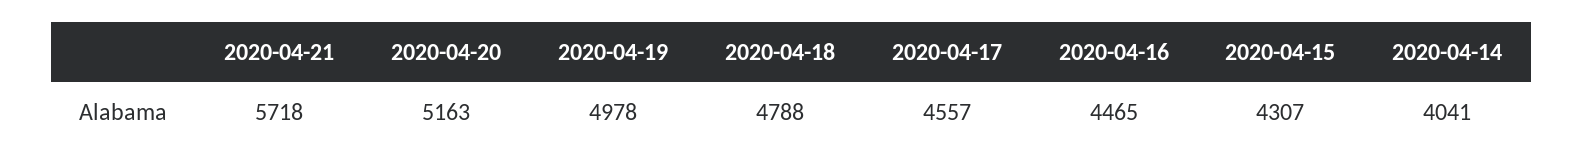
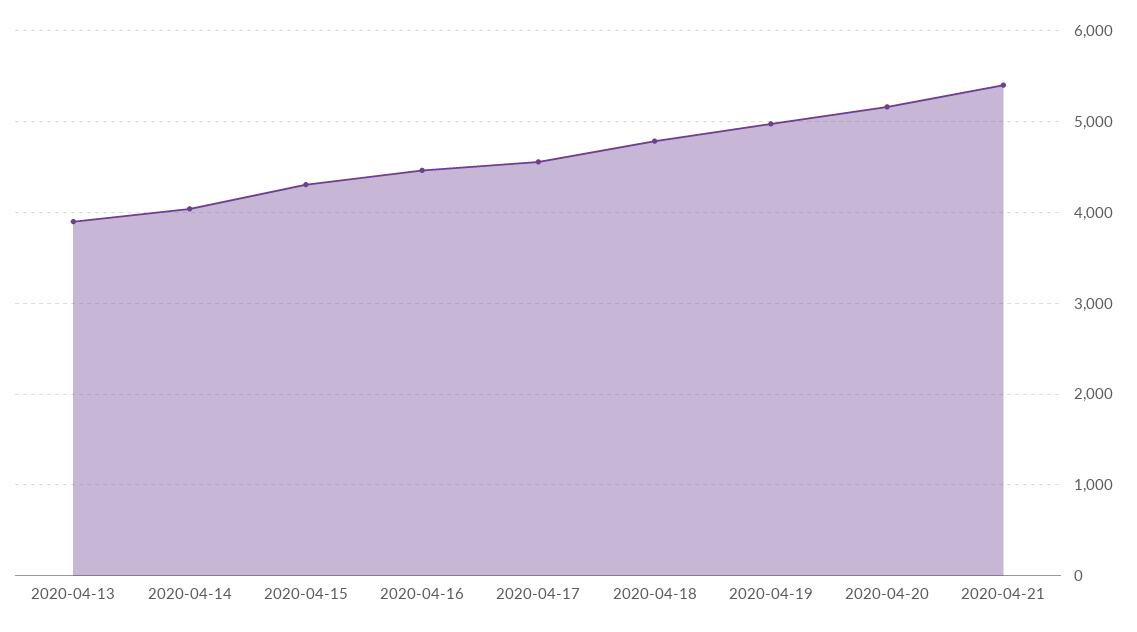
  {
-   "2020-04-21": 5718,
+   "2020-04-21": 5400,
    "2020-04-20": 5163,
    "2020-04-19": 4978,
    "2020-04-18": 4788,
    "2020-04-17": 4557,
    "2020-04-16": 4465,
    "2020-04-15": 4307,
-   "2020-04-14": 4041
+   "2020-04-14": 4041,
+   "2020-04-13": 3900
  }

